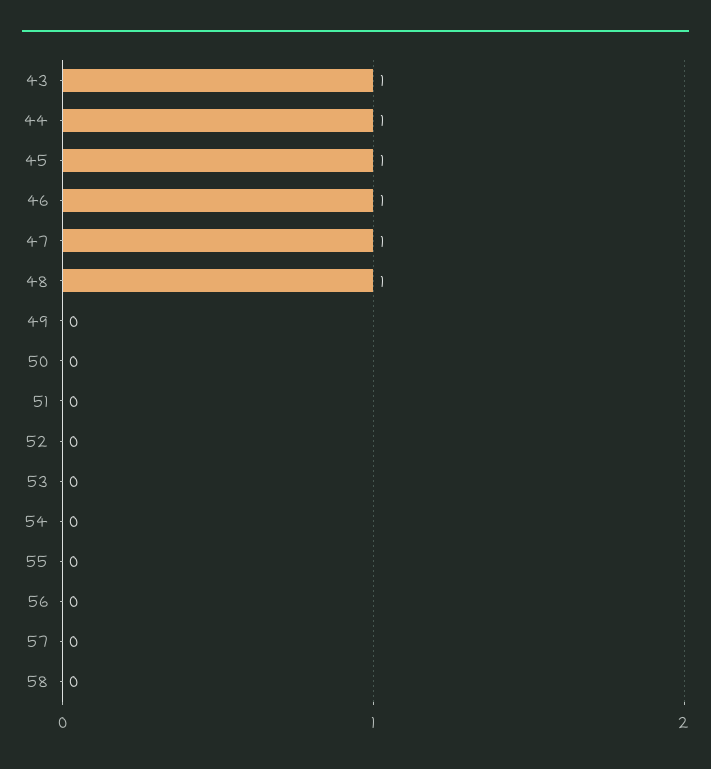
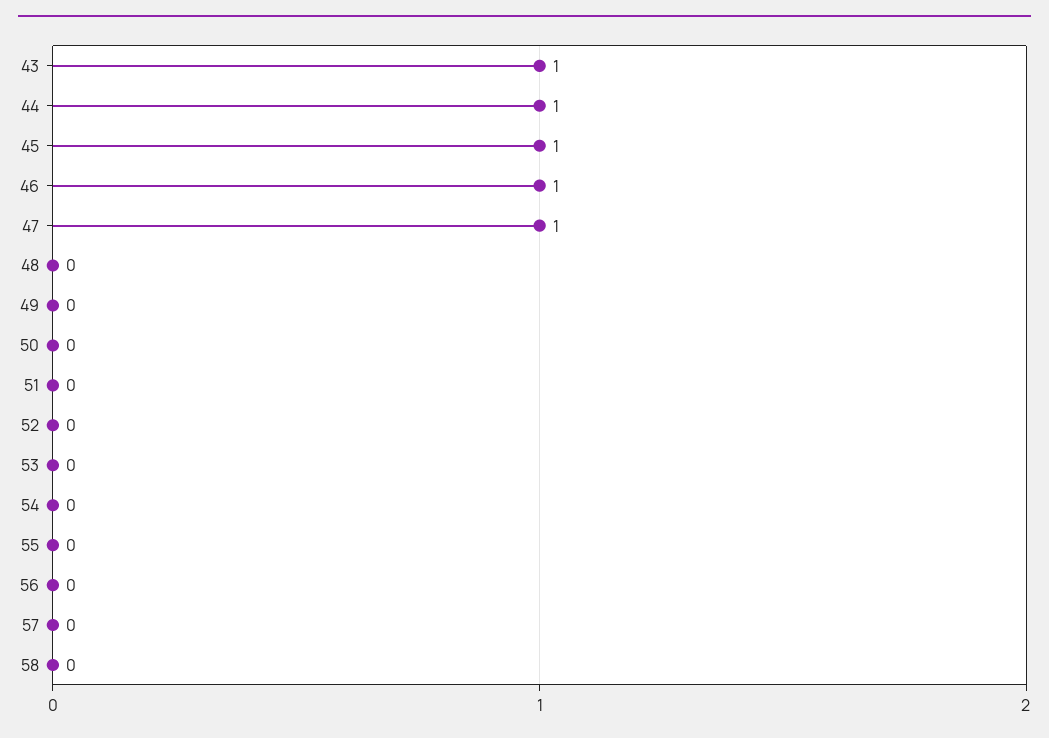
  {
    "43": 1,
    "44": 1,
    "45": 1,
    "46": 1,
    "47": 1,
-   "48": 1,
+   "48": 0,
    "49": 0,
    "50": 0,
    "51": 0,
    "52": 0,
    "53": 0,
    "54": 0,
    "55": 0,
    "56": 0,
    "57": 0,
    "58": 0
  }

